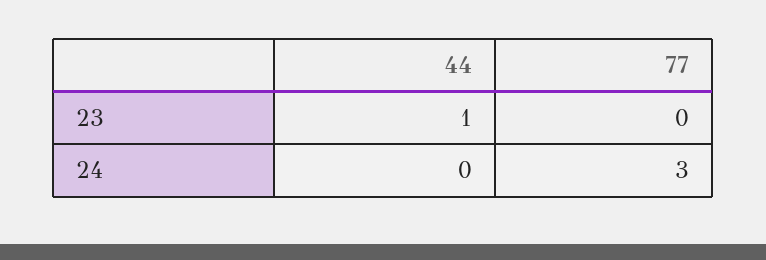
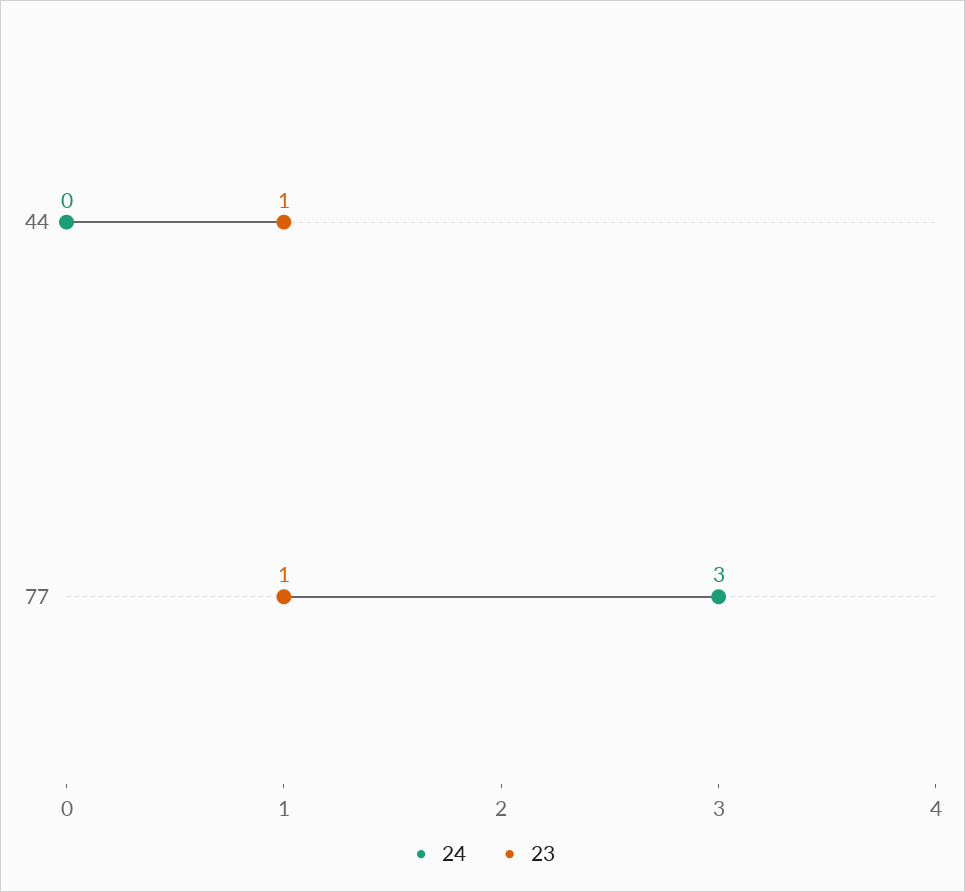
  {
    "23": {
      "44": 1,
-     "77": 0
+     "77": 1
    },
    "24": {
      "44": 0,
      "77": 3
    }
  }

